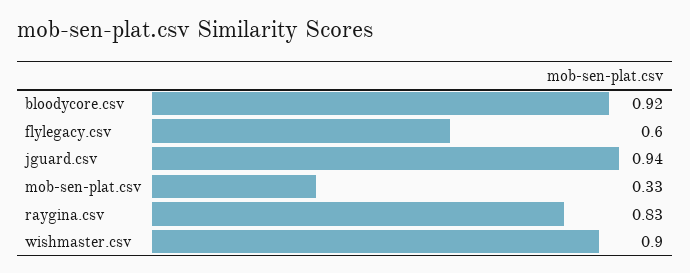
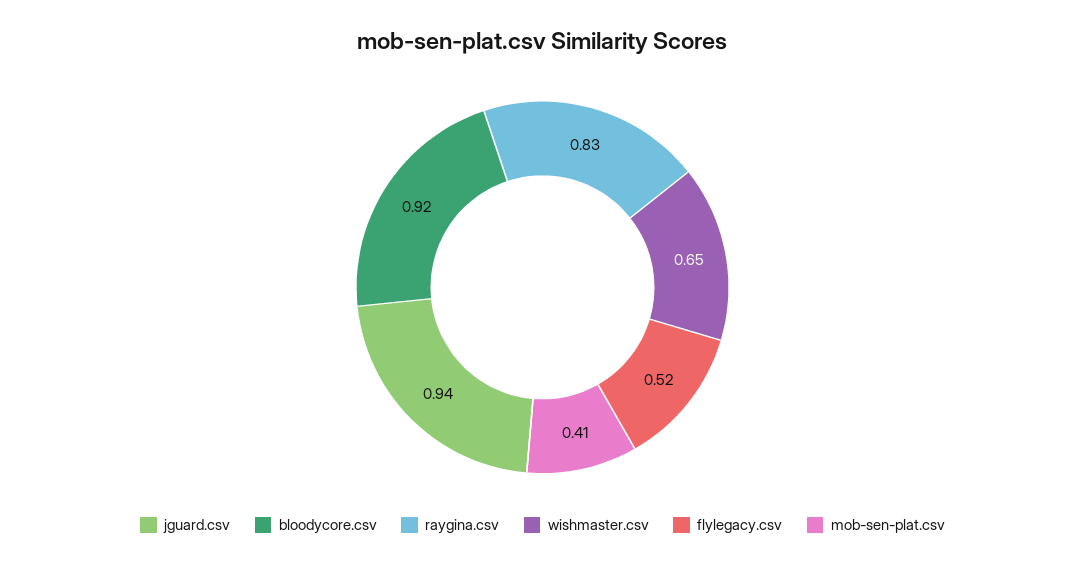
  {
    "bloodycore.csv": 0.92,
-   "flylegacy.csv": 0.6,
+   "flylegacy.csv": 0.52,
    "jguard.csv": 0.94,
-   "mob-sen-plat.csv": 0.33,
+   "mob-sen-plat.csv": 0.41,
    "raygina.csv": 0.83,
-   "wishmaster.csv": 0.9
+   "wishmaster.csv": 0.65
  }

